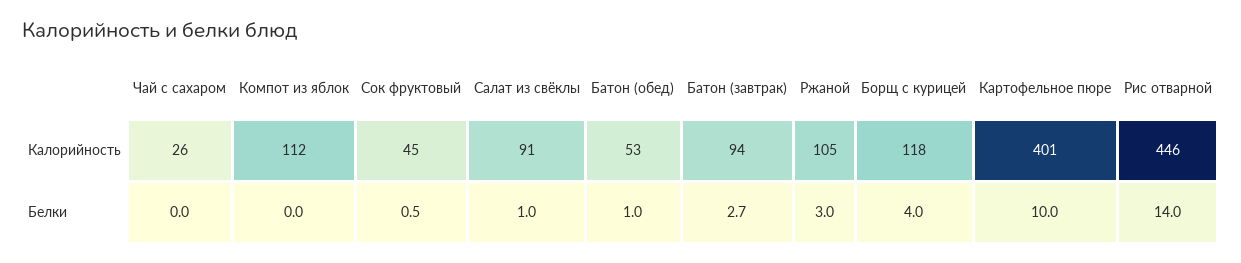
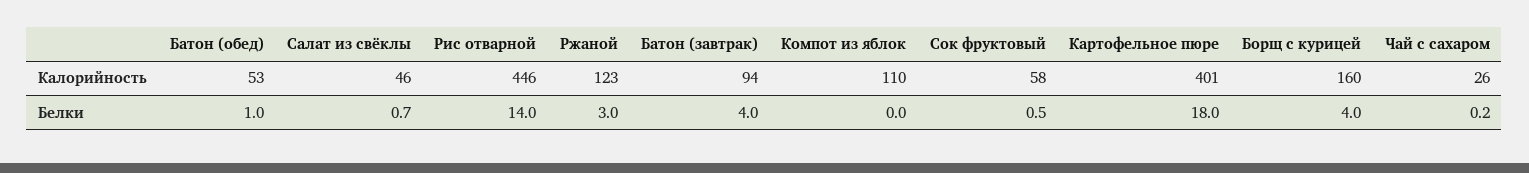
  {
    "Чай с сахаром": {
      "Калорийность": 26,
-     "Белки": 0
+     "Белки": 0.2
    },
    "Компот из яблок": {
-     "Калорийность": 112,
+     "Калорийность": 110,
      "Белки": 0
    },
    "Сок фруктовый": {
-     "Калорийность": 45,
+     "Калорийность": 58,
      "Белки": 0.5
    },
    "Салат из свёклы": {
-     "Калорийность": 91,
+     "Калорийность": 46,
-     "Белки": 1
+     "Белки": 0.7
    },
    "Батон (обед)": {
      "Калорийность": 53,
      "Белки": 1
    },
    "Батон (завтрак)": {
      "Калорийность": 94,
-     "Белки": 2.7
+     "Белки": 4
    },
    "Ржаной": {
-     "Калорийность": 105,
+     "Калорийность": 123,
      "Белки": 3
    },
    "Борщ с курицей": {
-     "Калорийность": 118,
+     "Калорийность": 160,
      "Белки": 4
    },
    "Картофельное пюре": {
      "Калорийность": 401,
-     "Белки": 10
+     "Белки": 18
    },
    "Рис отварной": {
      "Калорийность": 446,
      "Белки": 14
    }
  }

